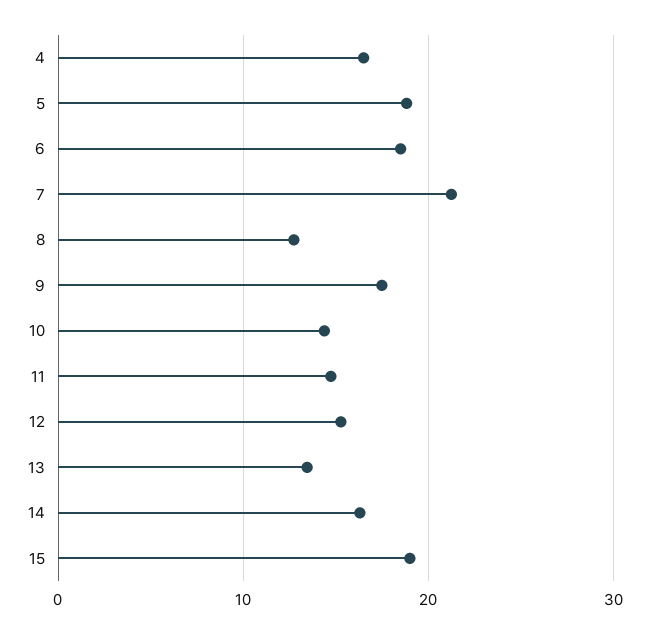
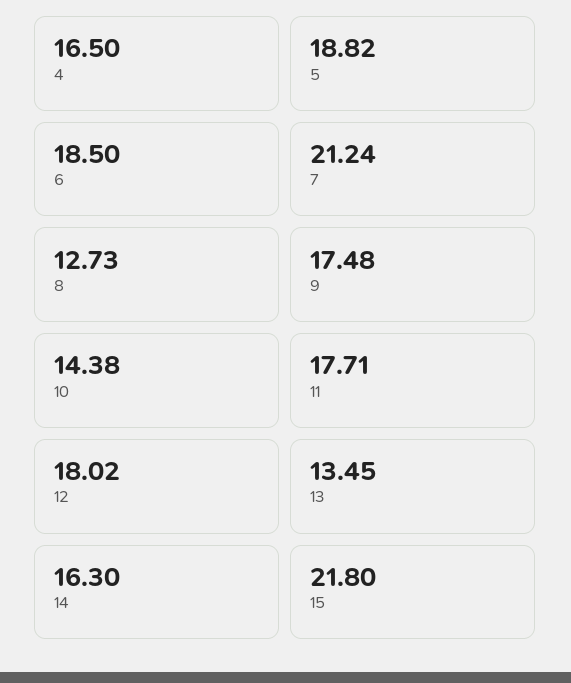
  {
    "4": 16.5,
    "5": 18.82,
    "6": 18.5,
    "7": 21.24,
    "8": 12.73,
    "9": 17.48,
    "10": 14.38,
-   "11": 15,
+   "11": 17.71,
-   "12": 15,
+   "12": 18.02,
    "13": 13.45,
    "14": 16.3,
-   "15": 19
+   "15": 21.8
  }

